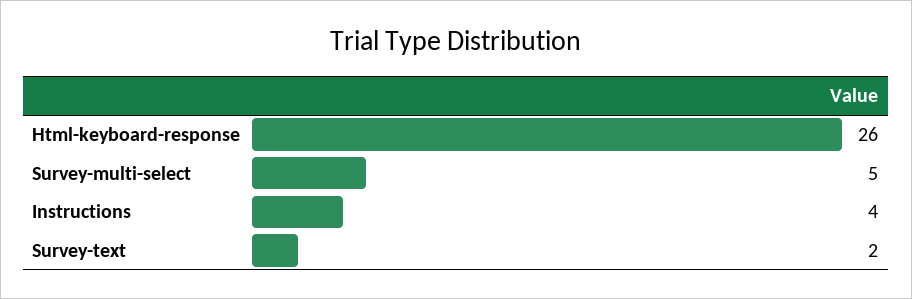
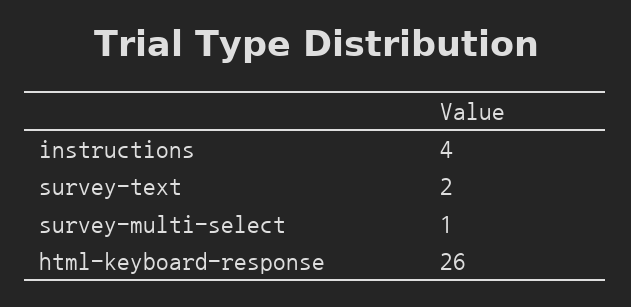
  {
    "Html-keyboard-response": 26,
-   "Survey-multi-select": 5,
+   "Survey-multi-select": 1,
    "Instructions": 4,
    "Survey-text": 2
  }

